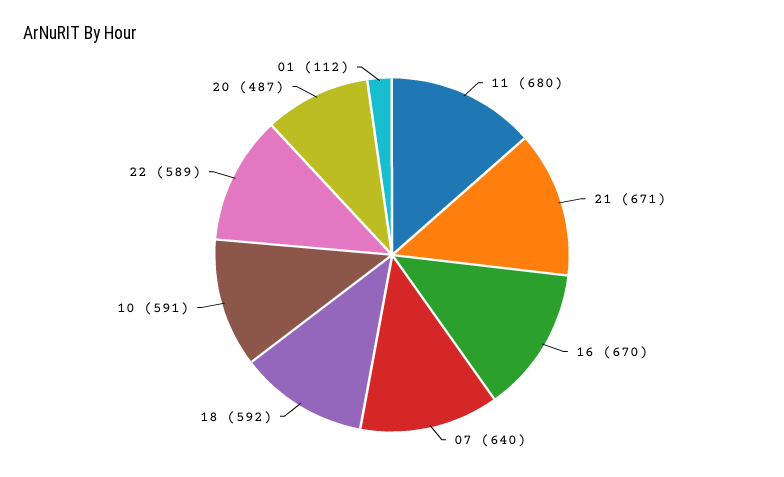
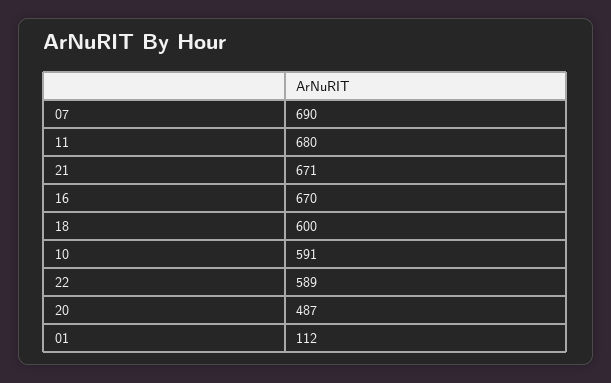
  {
    "11": 680,
    "21": 671,
    "16": 670,
-   "07": 640,
+   "07": 690,
-   "18": 592,
+   "18": 600,
    "10": 591,
    "22": 589,
    "20": 487,
    "01": 112
  }

